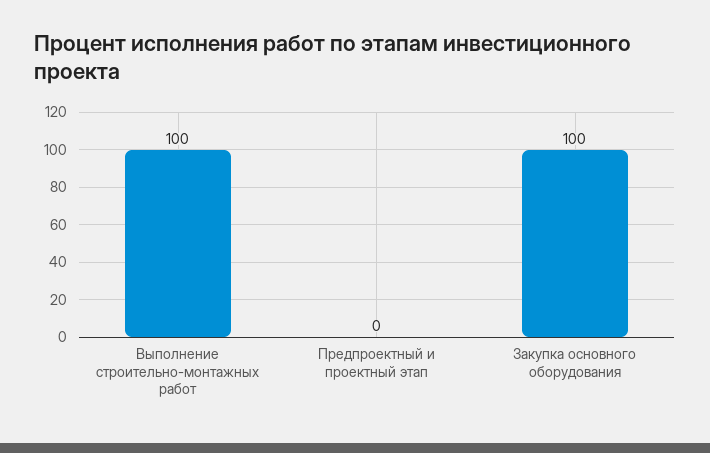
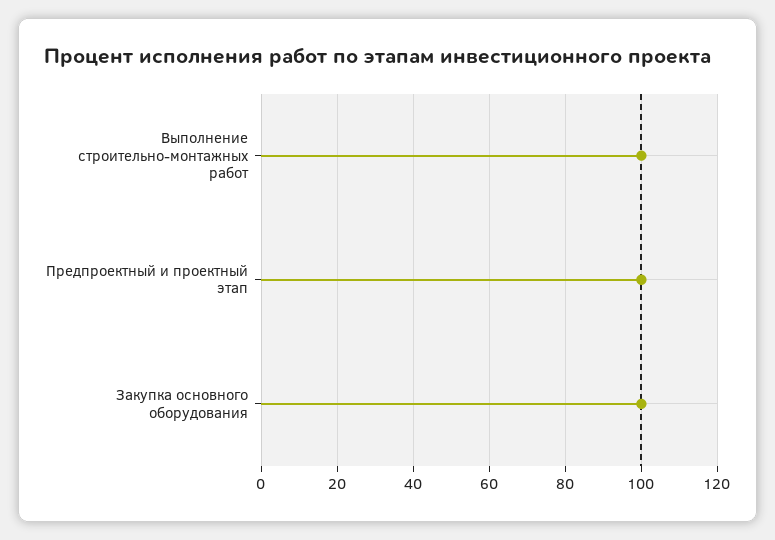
  {
    "Выполнение строительно-монтажных работ": 100,
-   "Предпроектный и проектный этап": 0,
+   "Предпроектный и проектный этап": 100,
    "Закупка основного оборудования": 100
  }

